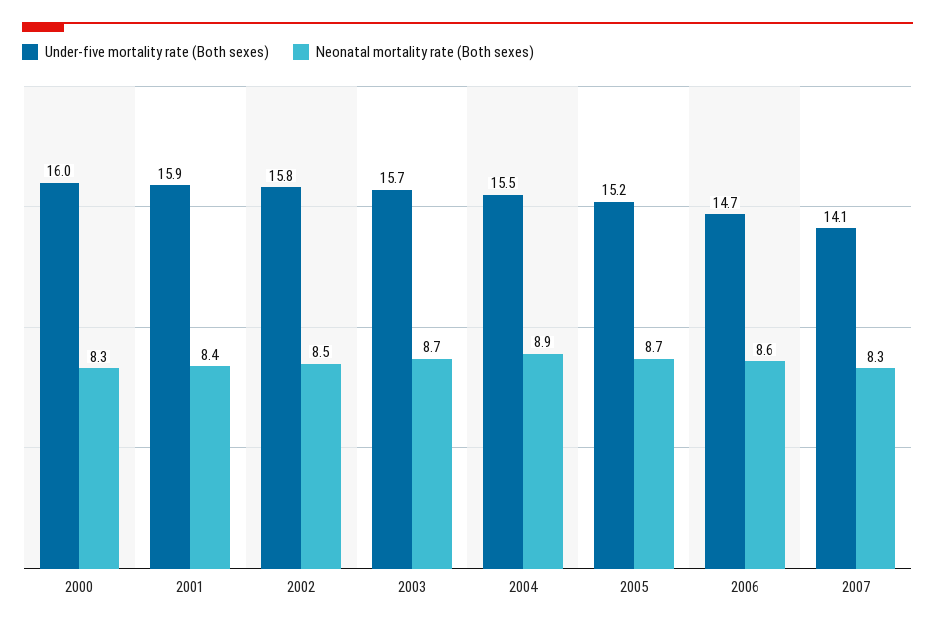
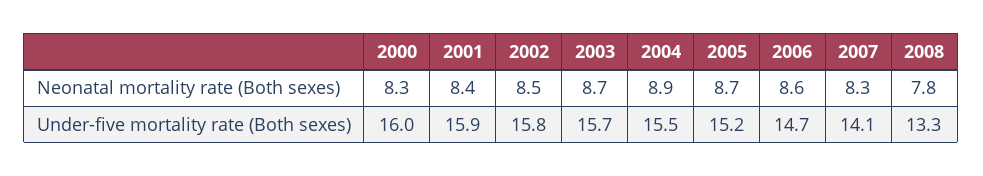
  {
    "Under-five mortality rate (Both sexes)": {
      "2000": 16,
      "2001": 15.9,
      "2002": 15.8,
      "2003": 15.7,
      "2004": 15.5,
      "2005": 15.2,
      "2006": 14.7,
-     "2007": 14.1
+     "2007": 14.1,
+     "2008": 13.3
    },
    "Neonatal mortality rate (Both sexes)": {
      "2000": 8.3,
      "2001": 8.4,
      "2002": 8.5,
      "2003": 8.7,
      "2004": 8.9,
      "2005": 8.7,
      "2006": 8.6,
-     "2007": 8.3
+     "2007": 8.3,
+     "2008": 7.8
    }
  }

